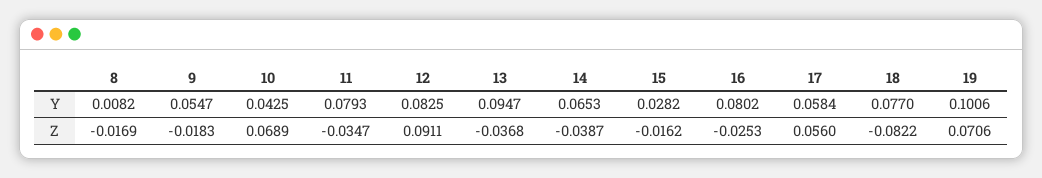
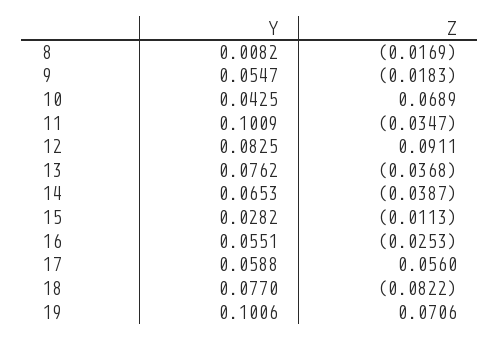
  {
    "8": {
      "Y": 0.0082,
      "Z": -0.0169
    },
    "9": {
      "Y": 0.0547,
      "Z": -0.0183
    },
    "10": {
      "Y": 0.0425,
      "Z": 0.0689
    },
    "11": {
-     "Y": 0.0793,
+     "Y": 0.1009,
      "Z": -0.0347
    },
    "12": {
      "Y": 0.0825,
      "Z": 0.0911
    },
    "13": {
-     "Y": 0.0947,
+     "Y": 0.0762,
      "Z": -0.0368
    },
    "14": {
      "Y": 0.0653,
      "Z": -0.0387
    },
    "15": {
      "Y": 0.0282,
-     "Z": -0.0162
+     "Z": -0.0113
    },
    "16": {
-     "Y": 0.0802,
+     "Y": 0.0551,
      "Z": -0.0253
    },
    "17": {
-     "Y": 0.0584,
+     "Y": 0.0588,
      "Z": 0.056
    },
    "18": {
      "Y": 0.077,
      "Z": -0.0822
    },
    "19": {
      "Y": 0.1006,
      "Z": 0.0706
    }
  }

